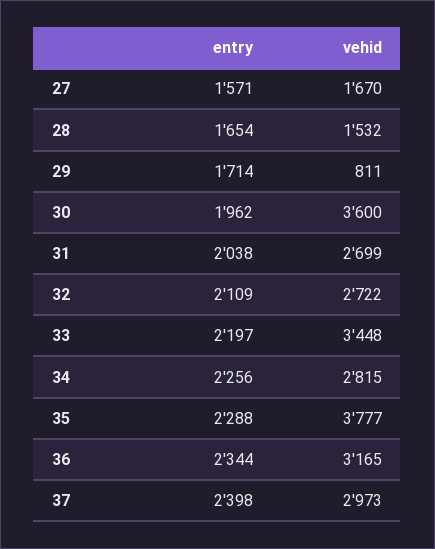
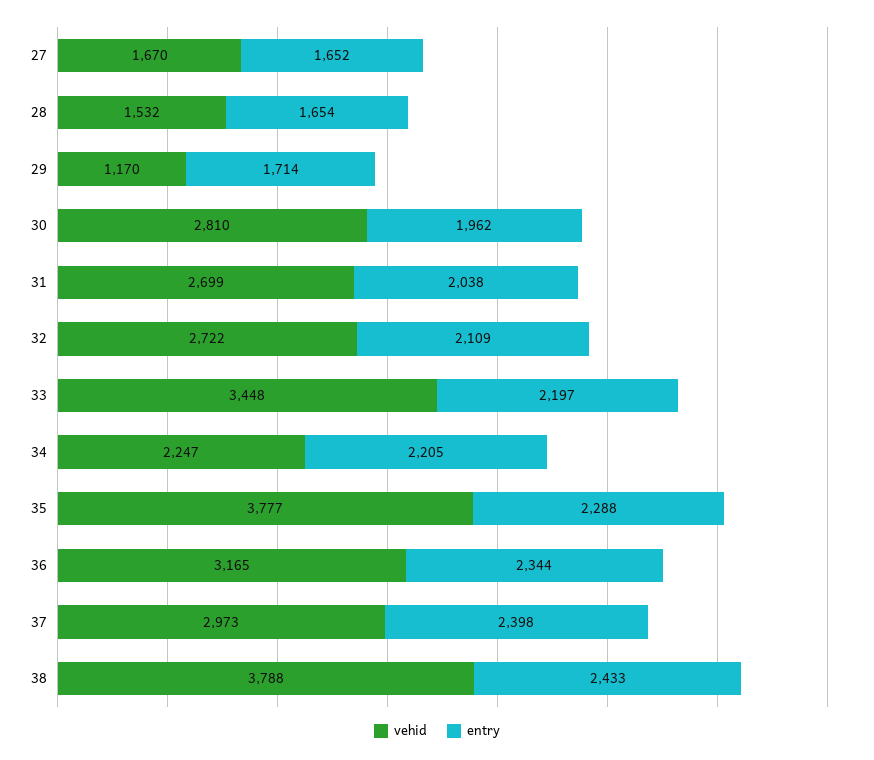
  {
    "entry": {
-     "27": 1571,
+     "27": 1652,
      "28": 1654,
      "29": 1714,
      "30": 1962,
      "31": 2038,
      "32": 2109,
      "33": 2197,
-     "34": 2256,
+     "34": 2205,
      "35": 2288,
      "36": 2344,
-     "37": 2398
+     "37": 2398,
+     "38": 2433
    },
    "vehid": {
      "27": 1670,
      "28": 1532,
-     "29": 811,
+     "29": 1170,
-     "30": 3600,
+     "30": 2810,
      "31": 2699,
      "32": 2722,
      "33": 3448,
-     "34": 2815,
+     "34": 2247,
      "35": 3777,
      "36": 3165,
-     "37": 2973
+     "37": 2973,
+     "38": 3788
    }
  }

